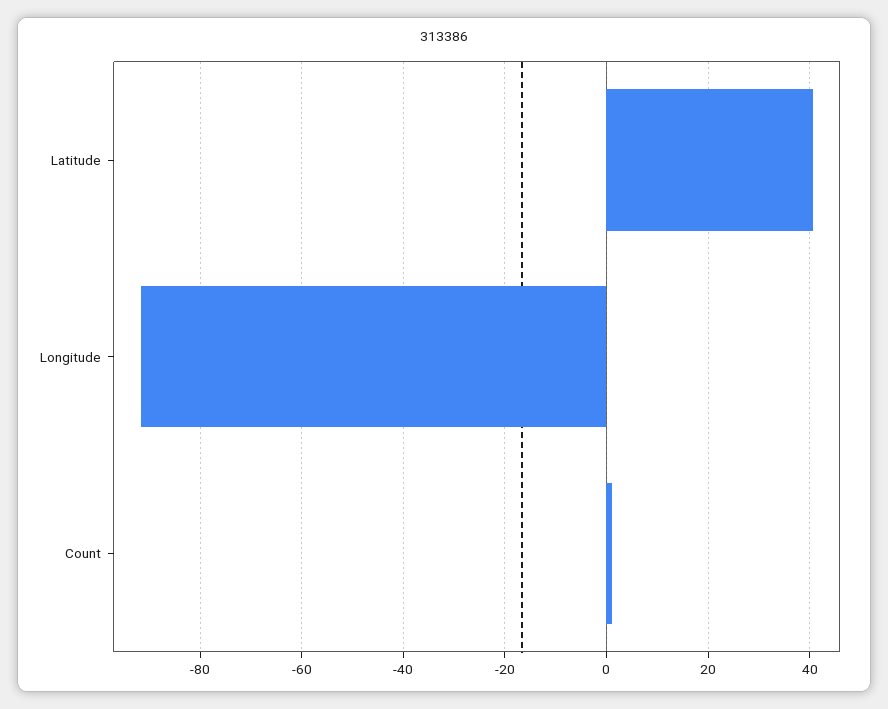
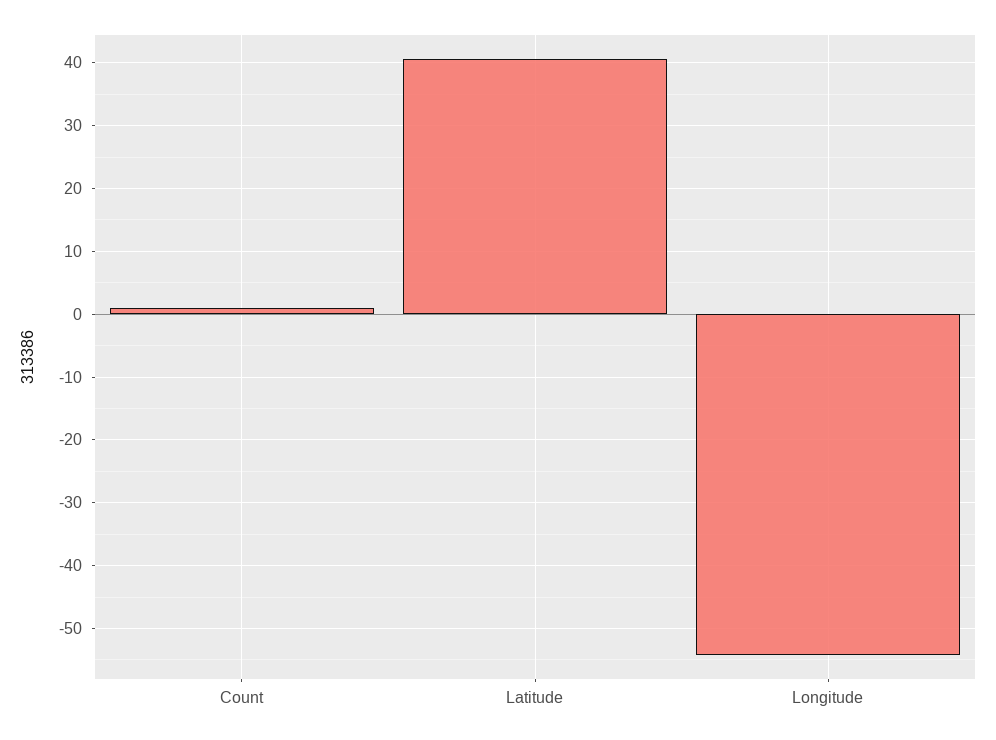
  {
    "Latitude": 41,
-   "Longitude": -92,
+   "Longitude": -54,
    "Count": 1
  }

